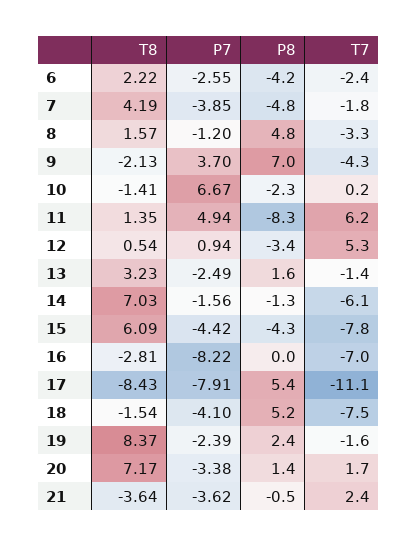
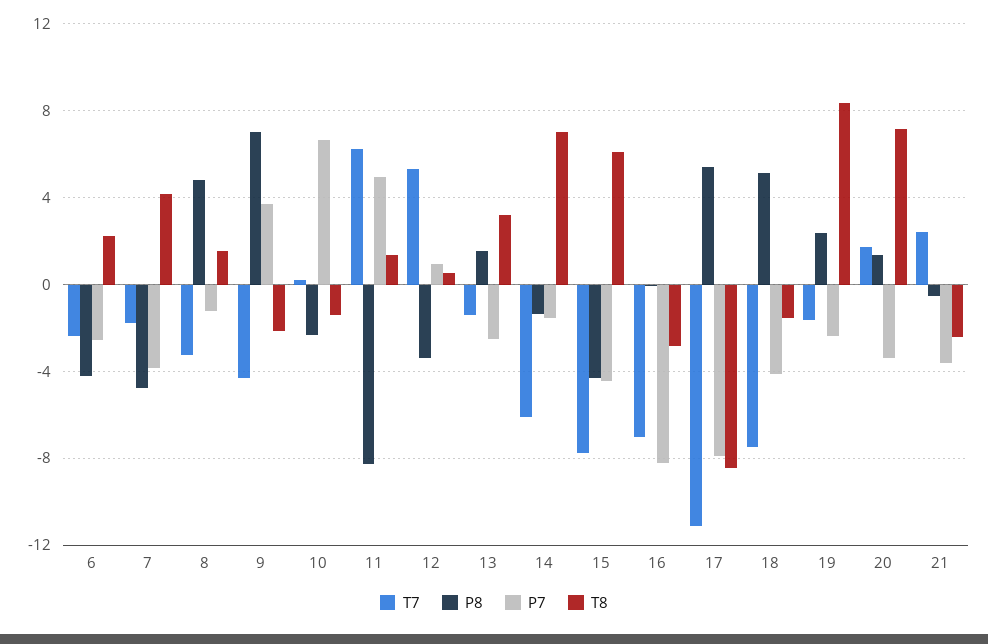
  {
    "T8": {
      "6": 2.22,
      "7": 4.19,
      "8": 1.57,
      "9": -2.13,
      "10": -1.41,
      "11": 1.35,
      "12": 0.54,
      "13": 3.23,
      "14": 7.03,
      "15": 6.09,
      "16": -2.81,
      "17": -8.43,
      "18": -1.54,
      "19": 8.37,
      "20": 7.17,
-     "21": -3.64
+     "21": -2.5
    },
    "P7": {
      "6": -2.55,
      "7": -3.85,
      "8": -1.2,
      "9": 3.7,
      "10": 6.67,
      "11": 4.94,
      "12": 0.94,
      "13": -2.49,
      "14": -1.56,
      "15": -4.42,
      "16": -8.22,
      "17": -7.91,
      "18": -4.1,
      "19": -2.39,
      "20": -3.38,
      "21": -3.62
    },
    "P8": {
      "6": -4.2,
      "7": -4.8,
      "8": 4.8,
      "9": 7,
      "10": -2.3,
      "11": -8.3,
      "12": -3.4,
      "13": 1.6,
      "14": -1.3,
      "15": -4.3,
      "16": 0,
      "17": 5.4,
      "18": 5.2,
      "19": 2.4,
      "20": 1.4,
      "21": -0.5
    },
    "T7": {
      "6": -2.4,
      "7": -1.8,
      "8": -3.3,
      "9": -4.3,
      "10": 0.2,
      "11": 6.2,
      "12": 5.3,
      "13": -1.4,
      "14": -6.1,
      "15": -7.8,
      "16": -7,
      "17": -11.1,
      "18": -7.5,
      "19": -1.6,
      "20": 1.7,
      "21": 2.4
    }
  }

